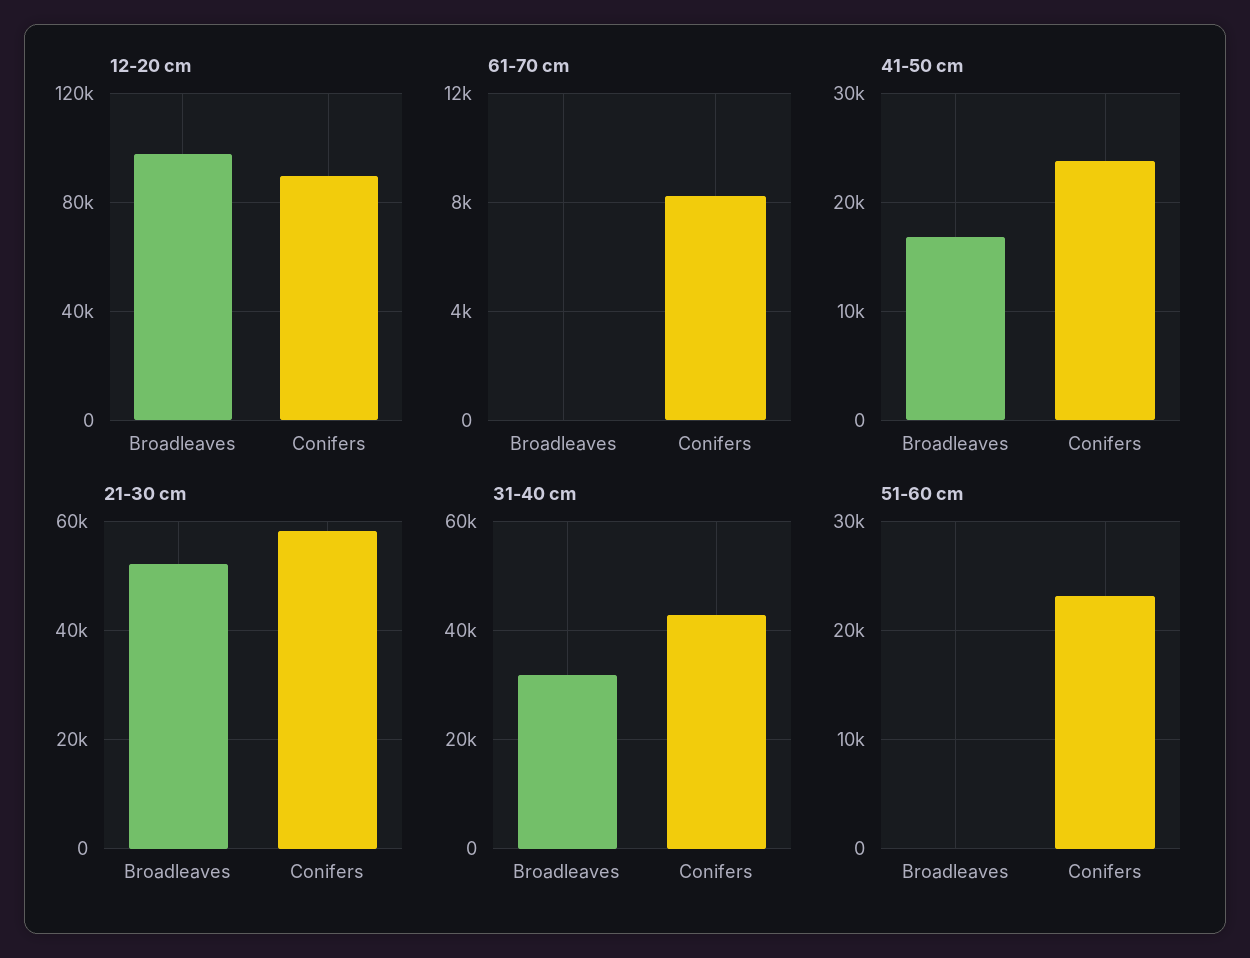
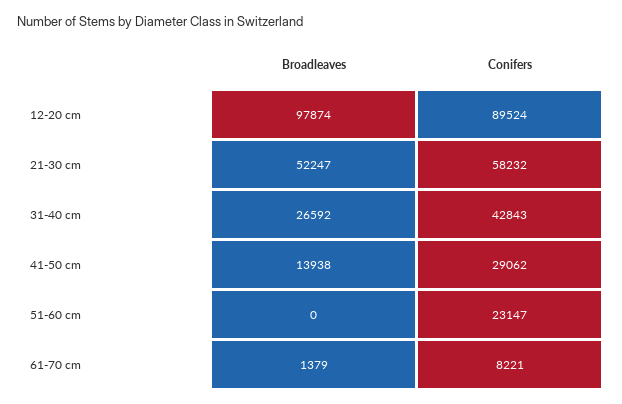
  {
    "12-20 cm": {
      "Broadleaves": 97874,
      "Conifers": 89524
    },
    "61-70 cm": {
-     "Broadleaves": 0,
+     "Broadleaves": 1379,
      "Conifers": 8221
    },
    "41-50 cm": {
-     "Broadleaves": 17000,
+     "Broadleaves": 13938,
-     "Conifers": 24000
+     "Conifers": 29062
    },
    "21-30 cm": {
      "Broadleaves": 52247,
      "Conifers": 58232
    },
    "31-40 cm": {
-     "Broadleaves": 32000,
+     "Broadleaves": 26592,
      "Conifers": 42843
    },
    "51-60 cm": {
      "Broadleaves": 0,
      "Conifers": 23147
    }
  }

